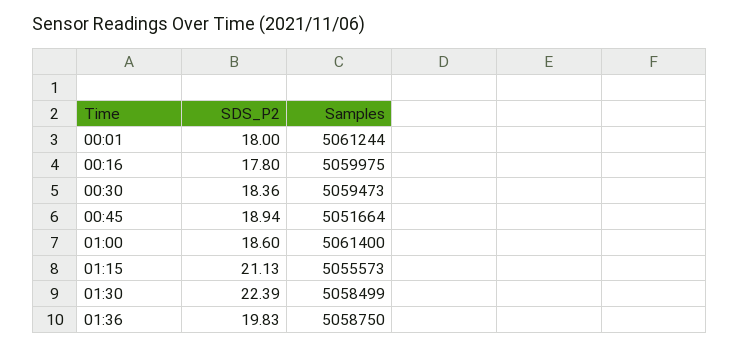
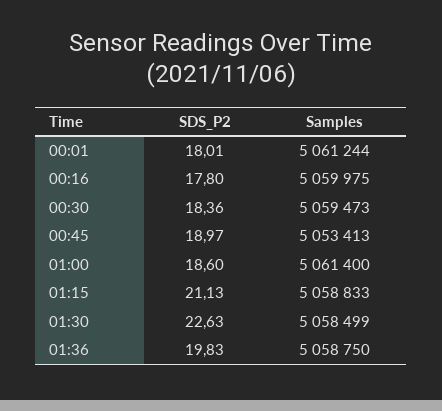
  {
    "SDS_P2": {
-     "00:01": 18,
+     "00:01": 18.01,
      "00:16": 17.8,
      "00:30": 18.36,
-     "00:45": 18.94,
+     "00:45": 18.97,
      "01:00": 18.6,
      "01:15": 21.13,
-     "01:30": 22.39,
+     "01:30": 22.63,
      "01:36": 19.83
    },
    "Samples": {
      "00:01": 5061244,
      "00:16": 5059975,
      "00:30": 5059473,
-     "00:45": 5051664,
+     "00:45": 5053413,
      "01:00": 5061400,
-     "01:15": 5055573,
+     "01:15": 5058833,
      "01:30": 5058499,
      "01:36": 5058750
    }
  }

